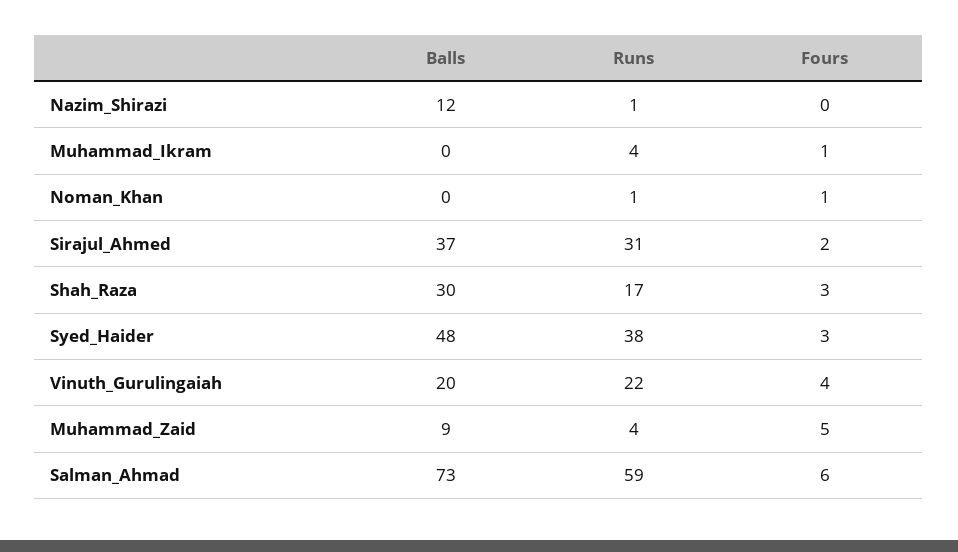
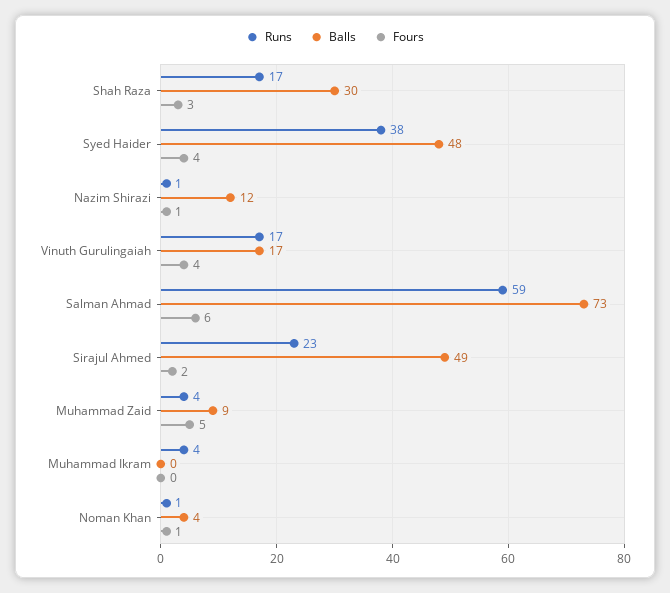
  {
    "Balls": {
      "Nazim_Shirazi": 12,
      "Muhammad_Ikram": 0,
-     "Noman_Khan": 0,
+     "Noman_Khan": 4,
-     "Sirajul_Ahmed": 37,
+     "Sirajul_Ahmed": 49,
      "Shah_Raza": 30,
      "Syed_Haider": 48,
-     "Vinuth_Gurulingaiah": 20,
+     "Vinuth_Gurulingaiah": 17,
      "Muhammad_Zaid": 9,
      "Salman_Ahmad": 73
    },
    "Runs": {
      "Nazim_Shirazi": 1,
      "Muhammad_Ikram": 4,
      "Noman_Khan": 1,
-     "Sirajul_Ahmed": 31,
+     "Sirajul_Ahmed": 23,
      "Shah_Raza": 17,
      "Syed_Haider": 38,
-     "Vinuth_Gurulingaiah": 22,
+     "Vinuth_Gurulingaiah": 17,
      "Muhammad_Zaid": 4,
      "Salman_Ahmad": 59
    },
    "Fours": {
-     "Nazim_Shirazi": 0,
+     "Nazim_Shirazi": 1,
-     "Muhammad_Ikram": 1,
+     "Muhammad_Ikram": 0,
      "Noman_Khan": 1,
      "Sirajul_Ahmed": 2,
      "Shah_Raza": 3,
-     "Syed_Haider": 3,
+     "Syed_Haider": 4,
      "Vinuth_Gurulingaiah": 4,
      "Muhammad_Zaid": 5,
      "Salman_Ahmad": 6
    }
  }

